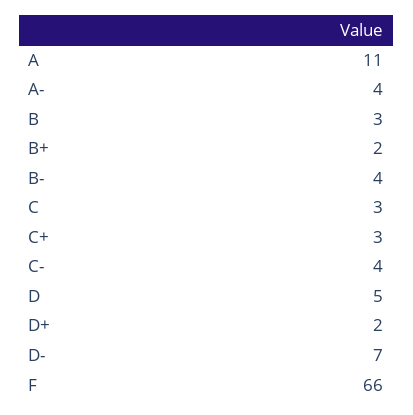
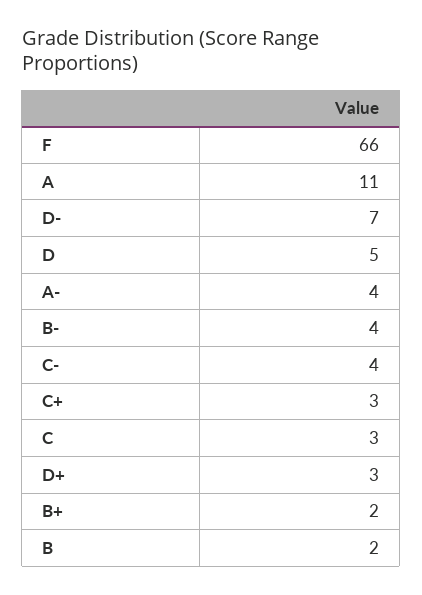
  {
    "A": 11,
    "A-": 4,
-   "B": 3,
+   "B": 2,
    "B+": 2,
    "B-": 4,
    "C": 3,
    "C+": 3,
    "C-": 4,
    "D": 5,
-   "D+": 2,
+   "D+": 3,
    "D-": 7,
    "F": 66
  }

